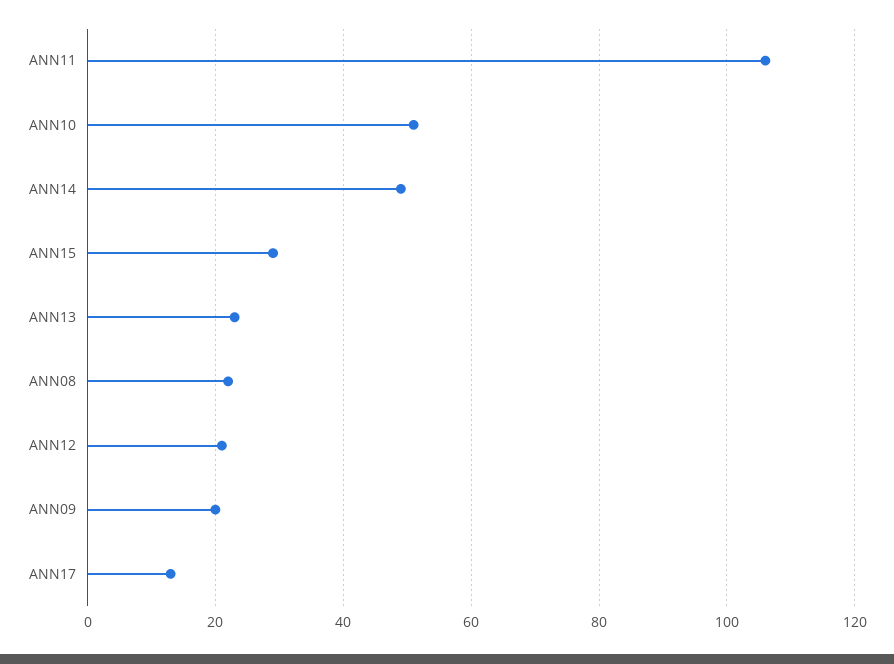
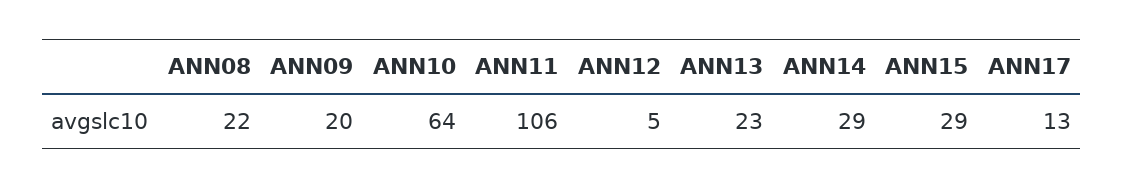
  {
    "ANN11": 106,
-   "ANN10": 50,
+   "ANN10": 64,
-   "ANN14": 50,
+   "ANN14": 29,
    "ANN15": 29,
    "ANN13": 23,
    "ANN08": 22,
-   "ANN12": 20,
+   "ANN12": 5,
    "ANN09": 20,
    "ANN17": 13
  }

